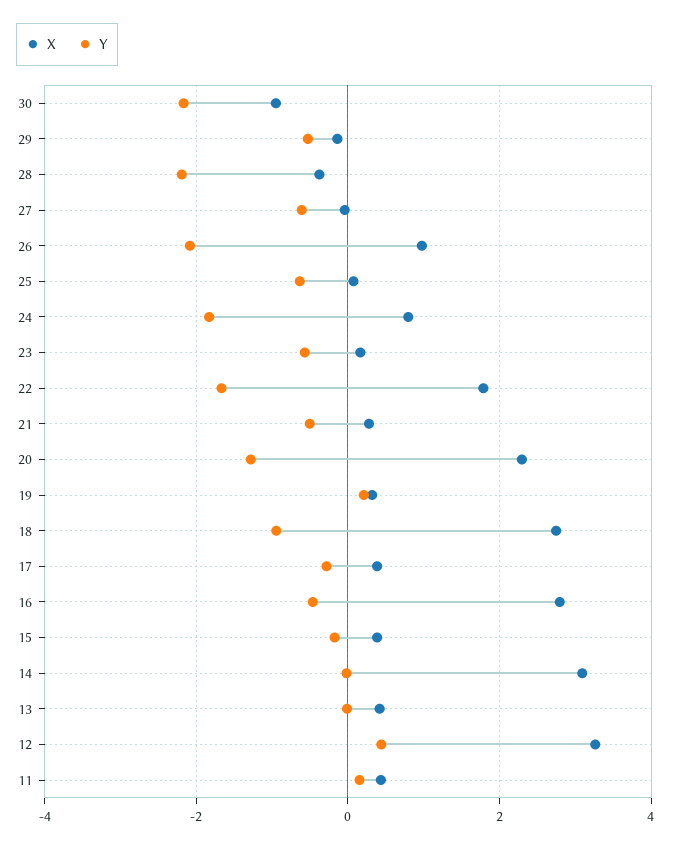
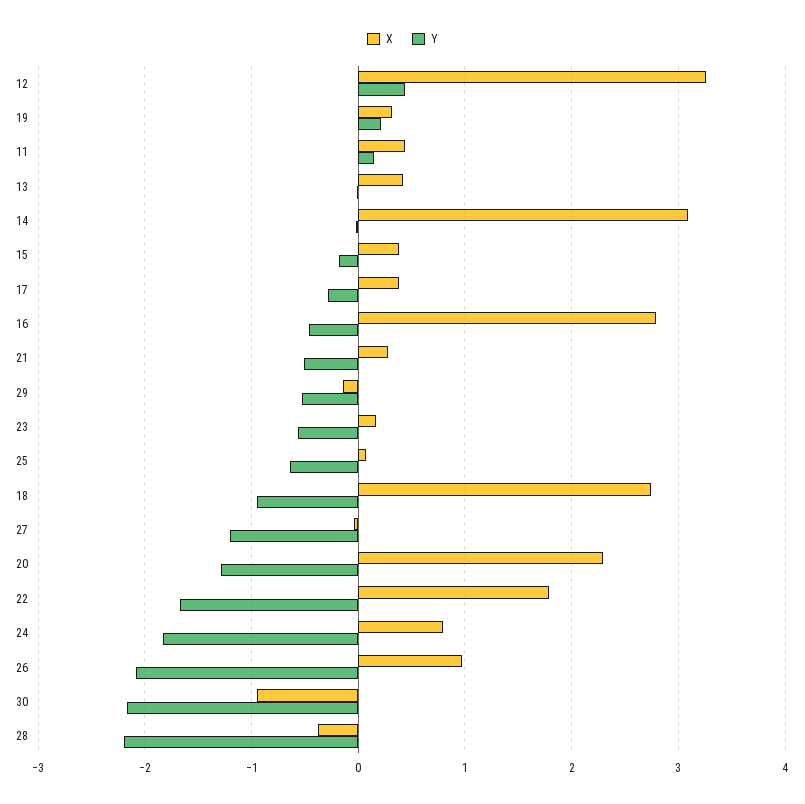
  {
    "X": {
      "30": -1,
      "29": -0.1,
      "28": -0.4,
      "27": 0,
      "26": 1,
      "25": 0.1,
      "24": 0.8,
      "23": 0.2,
      "22": 1.8,
      "21": 0.3,
      "20": 2.3,
      "19": 0.3,
      "18": 2.7,
      "17": 0.4,
      "16": 2.8,
      "15": 0.4,
      "14": 3.1,
      "13": 0.4,
      "12": 3.3,
      "11": 0.4
    },
    "Y": {
      "30": -2.2,
      "29": -0.5,
      "28": -2.2,
-     "27": -0.6,
+     "27": -1.2,
      "26": -2.1,
      "25": -0.6,
      "24": -1.8,
      "23": -0.6,
      "22": -1.7,
      "21": -0.5,
      "20": -1.3,
      "19": 0.2,
      "18": -0.9,
      "17": -0.3,
      "16": -0.5,
      "15": -0.2,
      "14": 0,
      "13": 0,
      "12": 0.4,
      "11": 0.2
    }
  }

